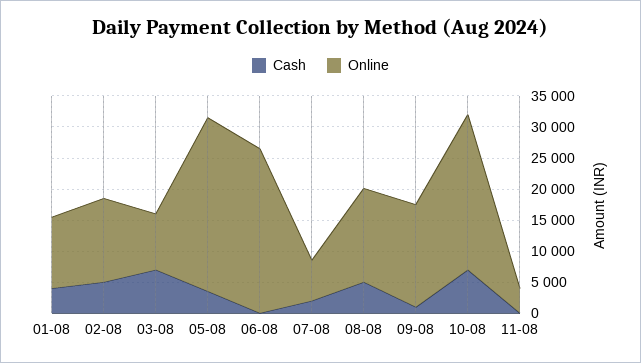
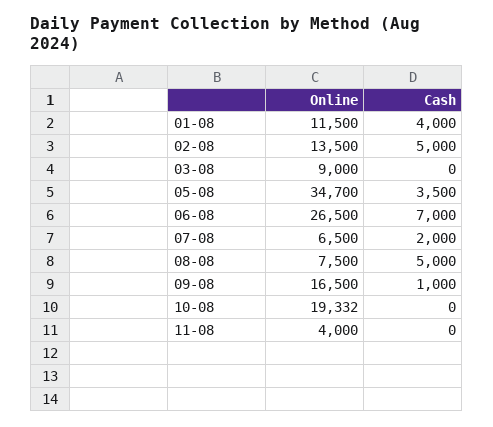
  {
    "Cash": {
      "01-08": 4000,
      "02-08": 5000,
-     "03-08": 7500,
+     "03-08": 0,
      "05-08": 3500,
-     "06-08": 0,
+     "06-08": 7000,
      "07-08": 2000,
      "08-08": 5000,
      "09-08": 1000,
-     "10-08": 7500,
+     "10-08": 0,
      "11-08": 0
    },
    "Online": {
      "01-08": 11500,
      "02-08": 13500,
      "03-08": 9000,
-     "05-08": 27500,
+     "05-08": 34700,
      "06-08": 26500,
      "07-08": 6500,
-     "08-08": 15000,
+     "08-08": 7500,
      "09-08": 16500,
-     "10-08": 25000,
+     "10-08": 19332,
      "11-08": 4000
    }
  }

